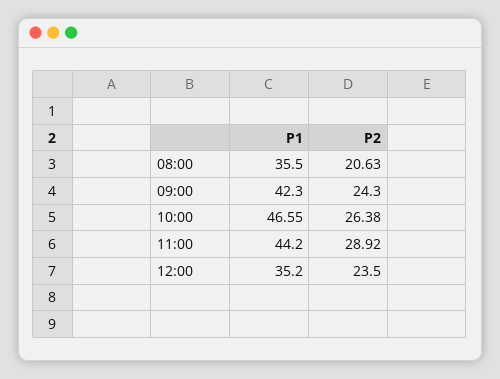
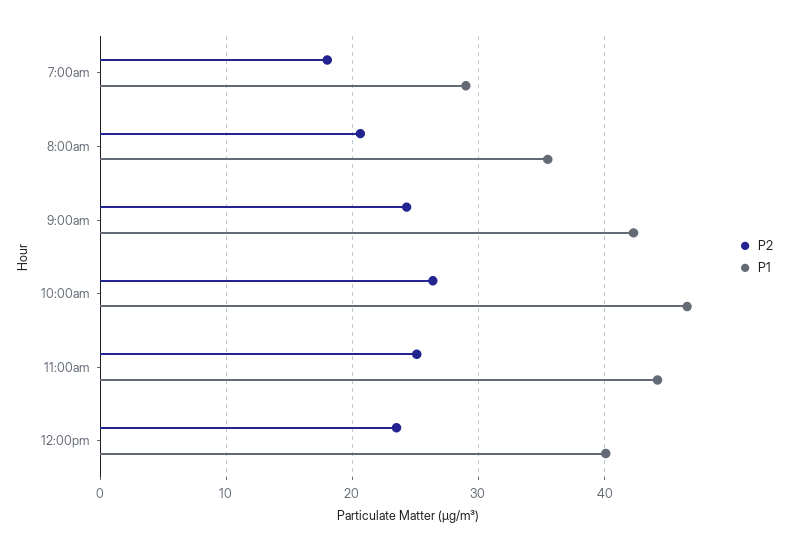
  {
    "P1": {
      "08:00": 35.5,
      "09:00": 42.3,
      "10:00": 46.55,
      "11:00": 44.2,
-     "12:00": 35.2
+     "12:00": 40,
+     "7:00am": 29
    },
    "P2": {
      "08:00": 20.63,
      "09:00": 24.3,
      "10:00": 26.38,
-     "11:00": 28.92,
+     "11:00": 25,
-     "12:00": 23.5
+     "12:00": 23.5,
+     "7:00am": 18
    }
  }

